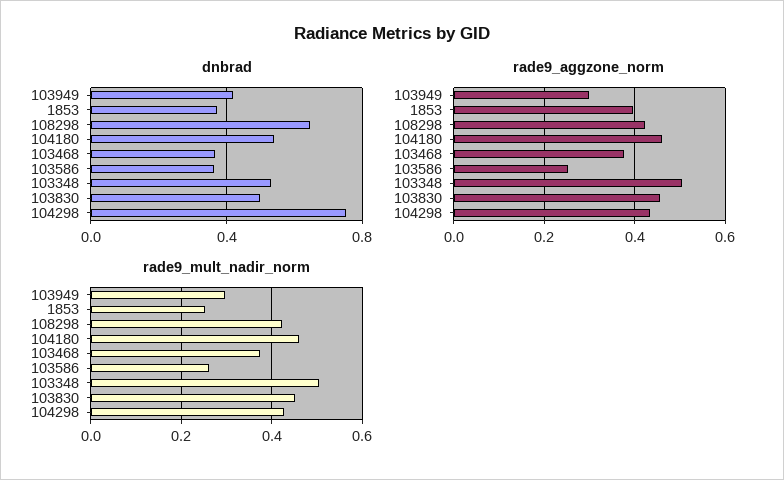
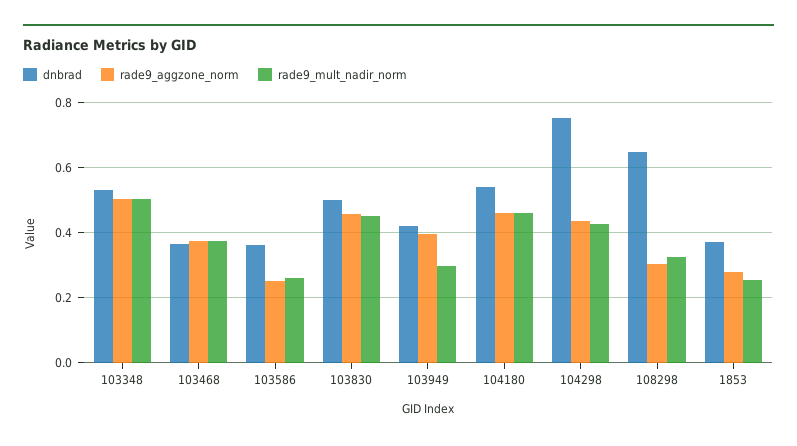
  {
    "dnbrad": {
      "103949": 0.42,
      "1853": 0.38,
      "108298": 0.64,
      "104180": 0.54,
      "103468": 0.36,
      "103586": 0.36,
      "103348": 0.54,
      "103830": 0.5,
      "104298": 0.76
    },
    "rade9_aggzone_norm": {
-     "103949": 0.3,
+     "103949": 0.4,
-     "1853": 0.4,
+     "1853": 0.28,
-     "108298": 0.42,
+     "108298": 0.3,
      "104180": 0.46,
      "103468": 0.38,
      "103586": 0.26,
      "103348": 0.5,
      "103830": 0.46,
      "104298": 0.44
    },
    "rade9_mult_nadir_norm": {
      "103949": 0.3,
      "1853": 0.26,
-     "108298": 0.42,
+     "108298": 0.32,
      "104180": 0.46,
      "103468": 0.38,
      "103586": 0.26,
      "103348": 0.5,
      "103830": 0.46,
      "104298": 0.42
    }
  }

